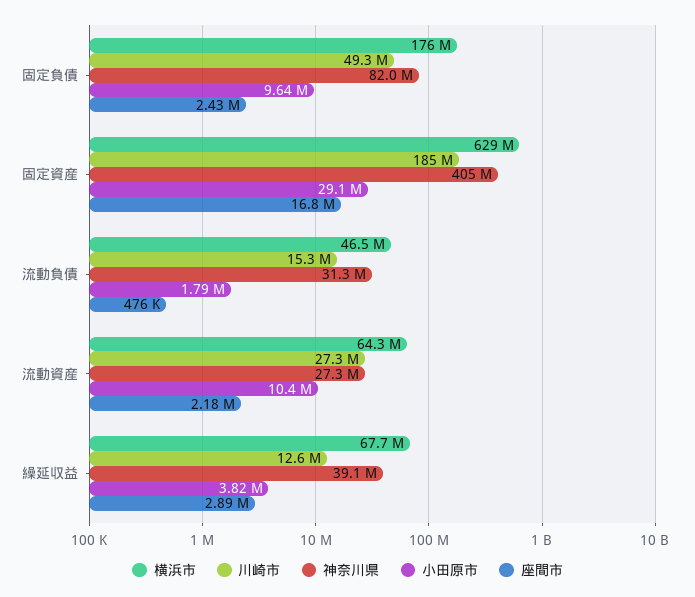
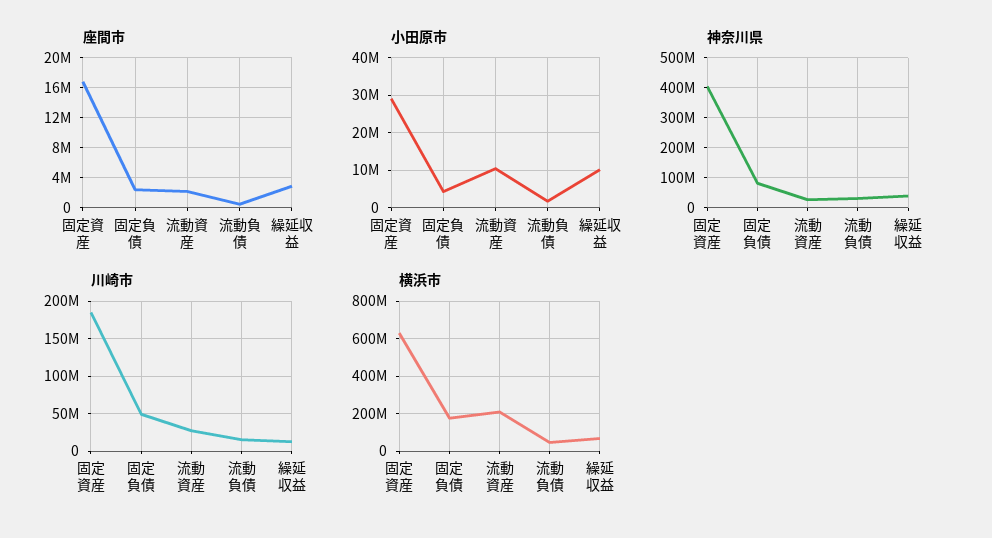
  {
    "横浜市": {
      "固定負債": 176000000,
      "固定資産": 629000000,
      "流動負債": 46500000,
-     "流動資産": 64300000,
+     "流動資産": 200000000,
      "繰延収益": 67700000
    },
    "川崎市": {
      "固定負債": 49300000,
      "固定資産": 185000000,
      "流動負債": 15300000,
      "流動資産": 27300000,
      "繰延収益": 12600000
    },
    "神奈川県": {
      "固定負債": 82000000,
      "固定資産": 405000000,
      "流動負債": 31300000,
      "流動資産": 27300000,
      "繰延収益": 39100000
    },
    "小田原市": {
-     "固定負債": 9640000,
+     "固定負債": 4000000,
      "固定資産": 29100000,
      "流動負債": 1790000,
      "流動資産": 10400000,
-     "繰延収益": 3820000
+     "繰延収益": 10000000
    },
    "座間市": {
      "固定負債": 2430000,
      "固定資産": 16800000,
      "流動負債": 476000,
      "流動資産": 2180000,
      "繰延収益": 2890000
    }
  }

